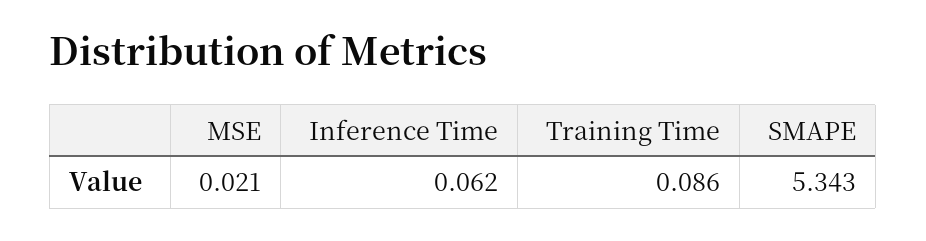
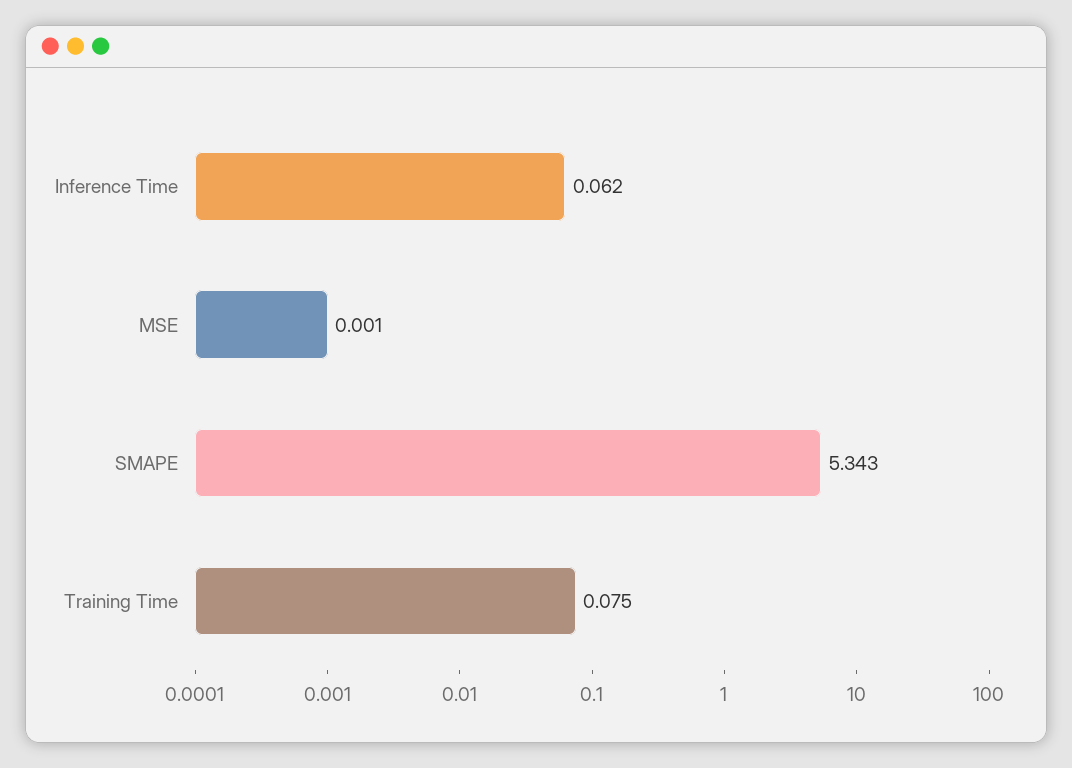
  {
-   "MSE": 0.021,
+   "MSE": 0.001,
    "Inference Time": 0.062,
-   "Training Time": 0.086,
+   "Training Time": 0.075,
    "SMAPE": 5.343
  }

